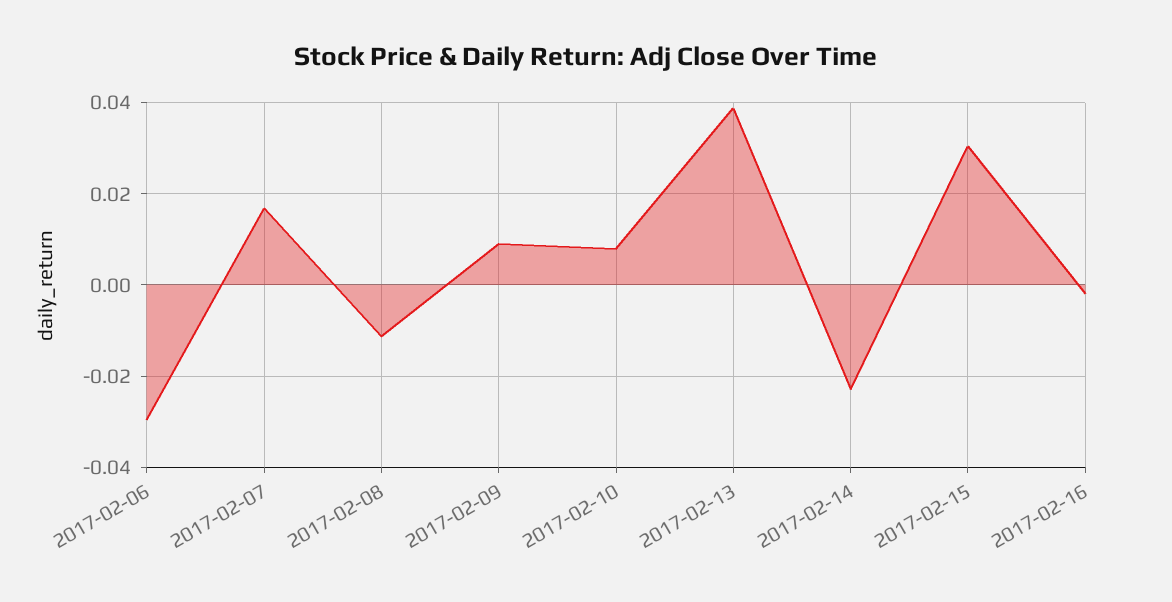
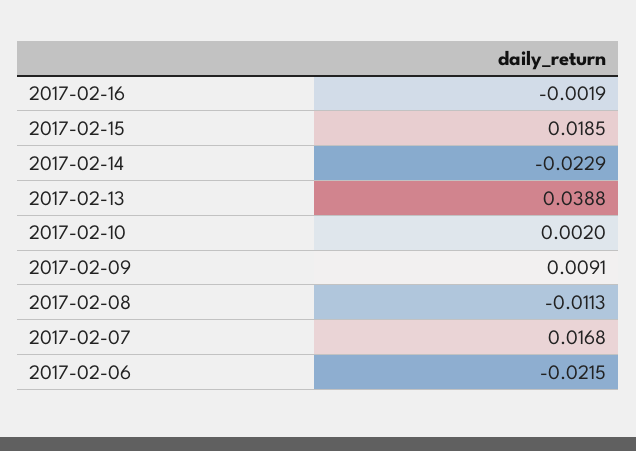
  {
-   "2017-02-06": -0.03,
+   "2017-02-06": -0.0215,
    "2017-02-07": 0.0168,
    "2017-02-08": -0.0113,
    "2017-02-09": 0.0091,
-   "2017-02-10": 0.008,
+   "2017-02-10": 0.002,
    "2017-02-13": 0.0388,
    "2017-02-14": -0.0229,
-   "2017-02-15": 0.03,
+   "2017-02-15": 0.0185,
    "2017-02-16": -0.0019
  }

